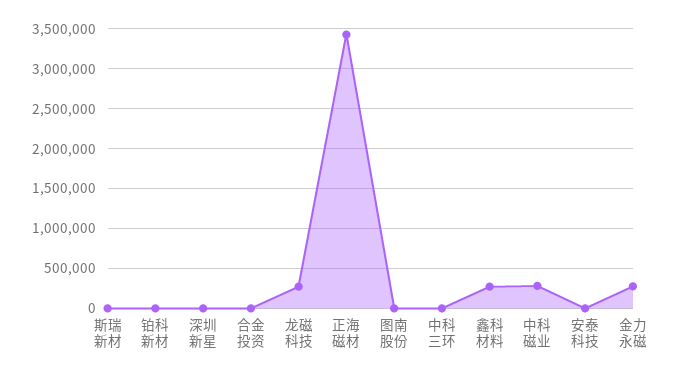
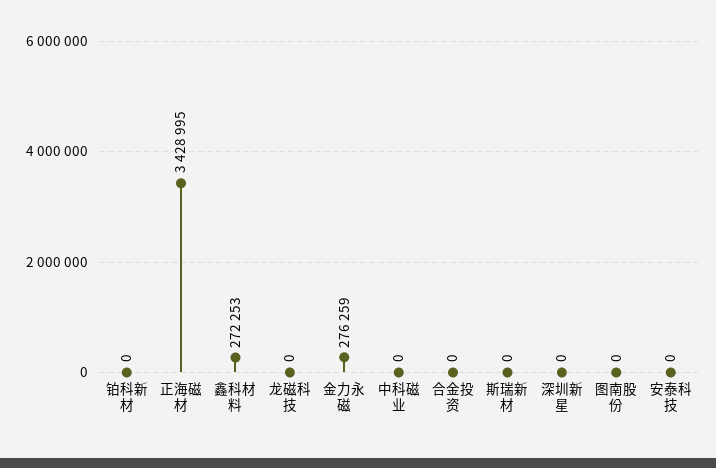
  {
    "斯瑞新材": 0,
    "铂科新材": 0,
    "深圳新星": 0,
    "合金投资": 0,
-   "龙磁科技": 300000,
+   "龙磁科技": 0,
    "正海磁材": 3428995,
    "图南股份": 0,
-   "中科三环": 0,
    "鑫科材料": 272253,
-   "中科磁业": 300000,
+   "中科磁业": 0,
    "安泰科技": 0,
    "金力永磁": 276259
  }

